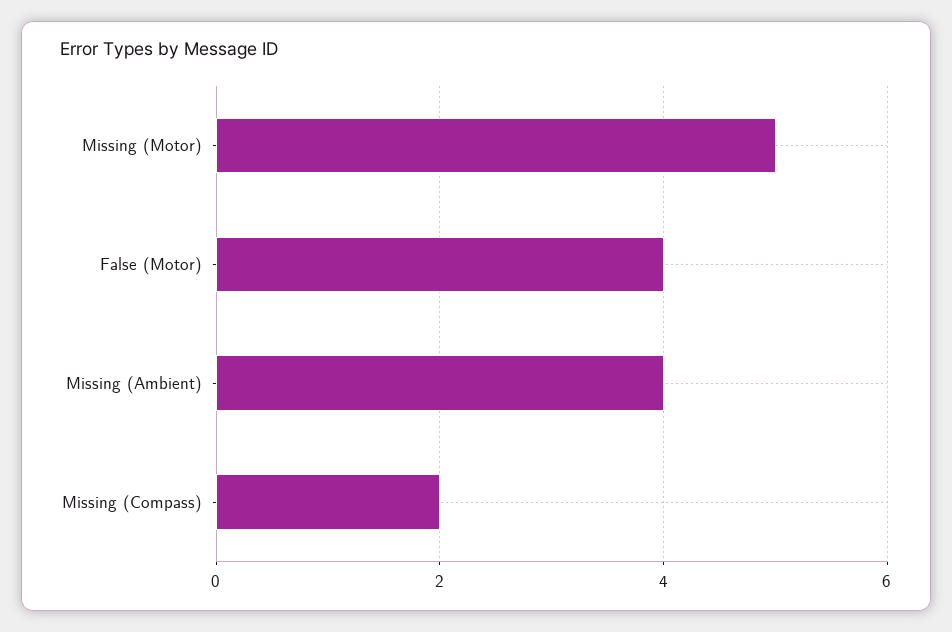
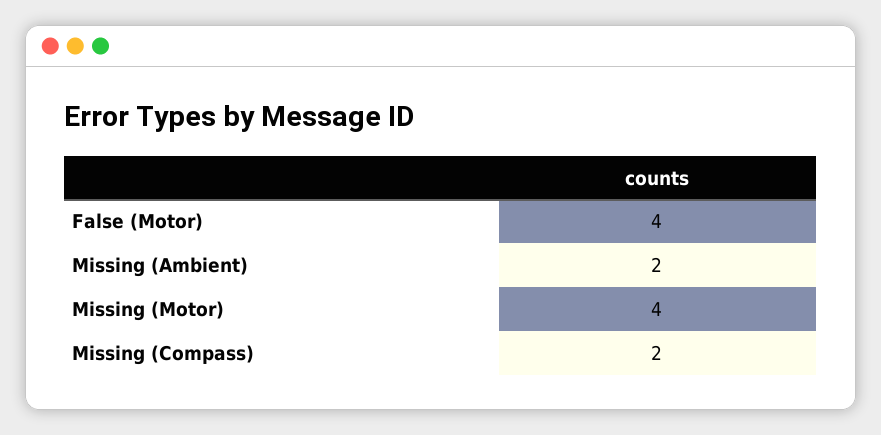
  {
-   "Missing (Motor)": 5,
+   "Missing (Motor)": 4,
    "False (Motor)": 4,
-   "Missing (Ambient)": 4,
+   "Missing (Ambient)": 2,
    "Missing (Compass)": 2
  }

